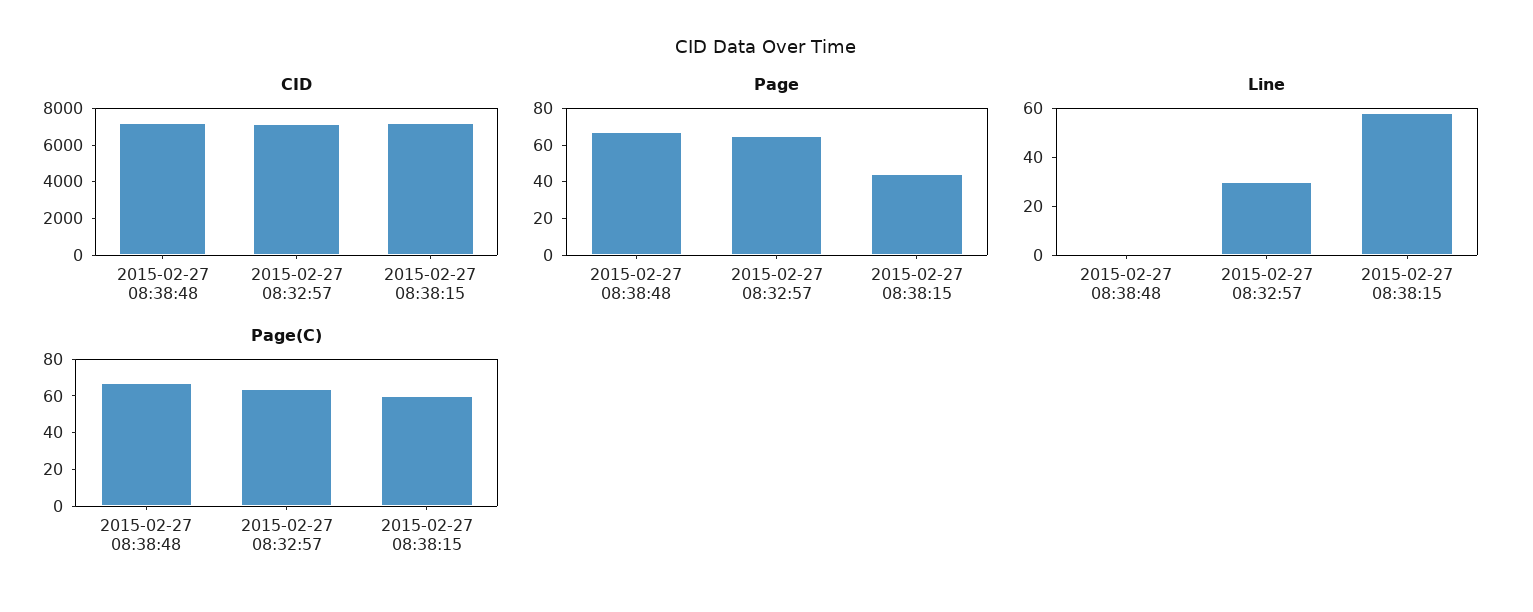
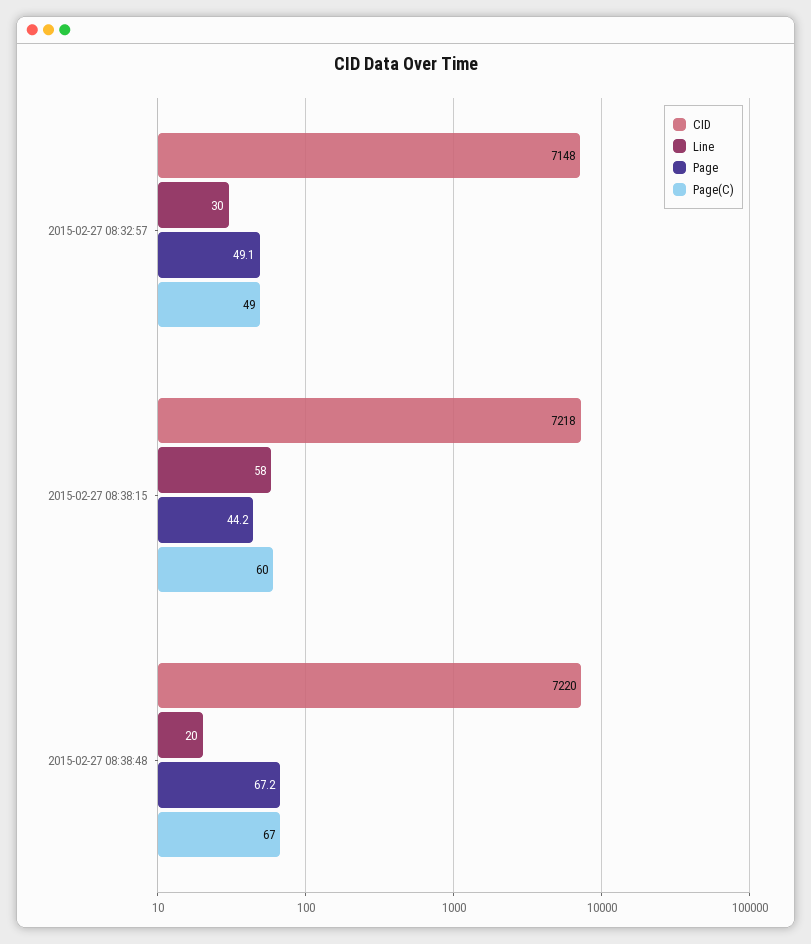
  {
    "CID": {
      "2015-02-27 08:38:48": 7220,
      "2015-02-27 08:32:57": 7148,
      "2015-02-27 08:38:15": 7218
    },
    "Page": {
      "2015-02-27 08:38:48": 67.2,
-     "2015-02-27 08:32:57": 65,
+     "2015-02-27 08:32:57": 49.1,
      "2015-02-27 08:38:15": 44.2
    },
    "Line": {
-     "2015-02-27 08:38:48": 0,
+     "2015-02-27 08:38:48": 20,
      "2015-02-27 08:32:57": 30,
      "2015-02-27 08:38:15": 58
    },
    "Page(C)": {
      "2015-02-27 08:38:48": 67,
-     "2015-02-27 08:32:57": 65,
+     "2015-02-27 08:32:57": 49,
      "2015-02-27 08:38:15": 60
    }
  }

